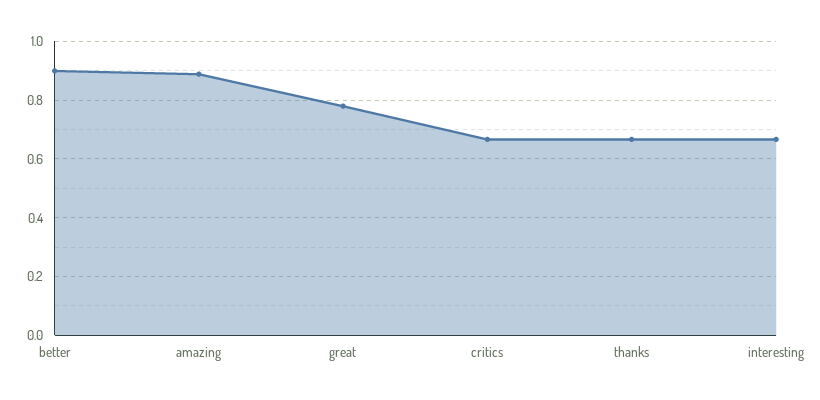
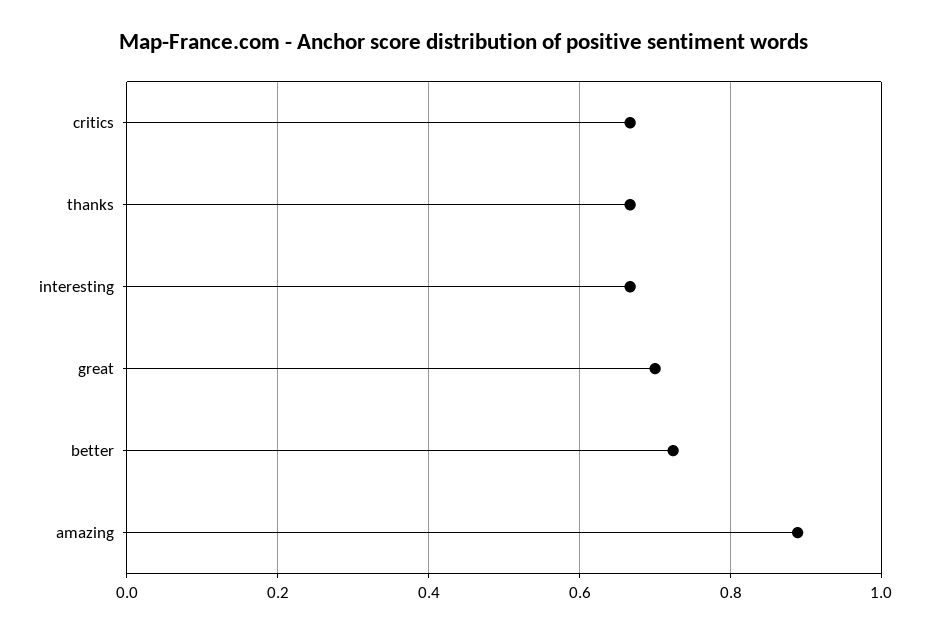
  {
-   "better": 0.9,
+   "better": 0.72,
    "amazing": 0.88,
-   "great": 0.775,
+   "great": 0.7,
    "critics": 0.66,
    "thanks": 0.66,
    "interesting": 0.66
  }

